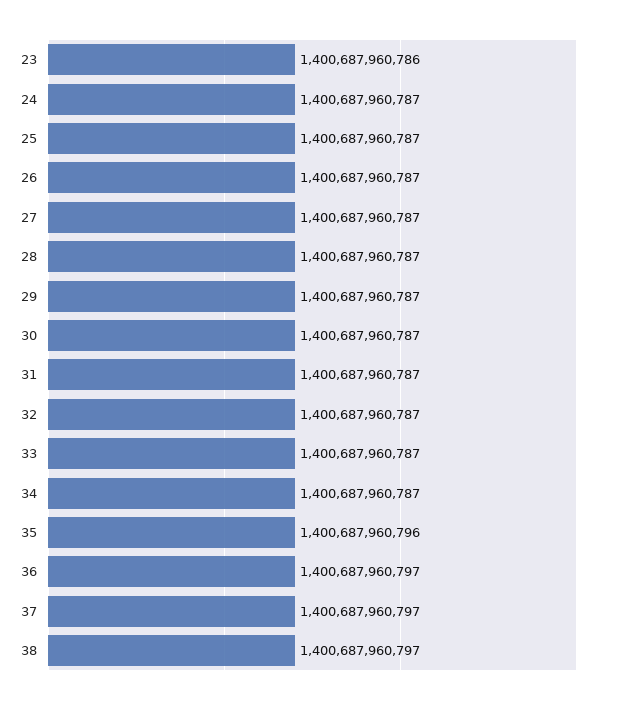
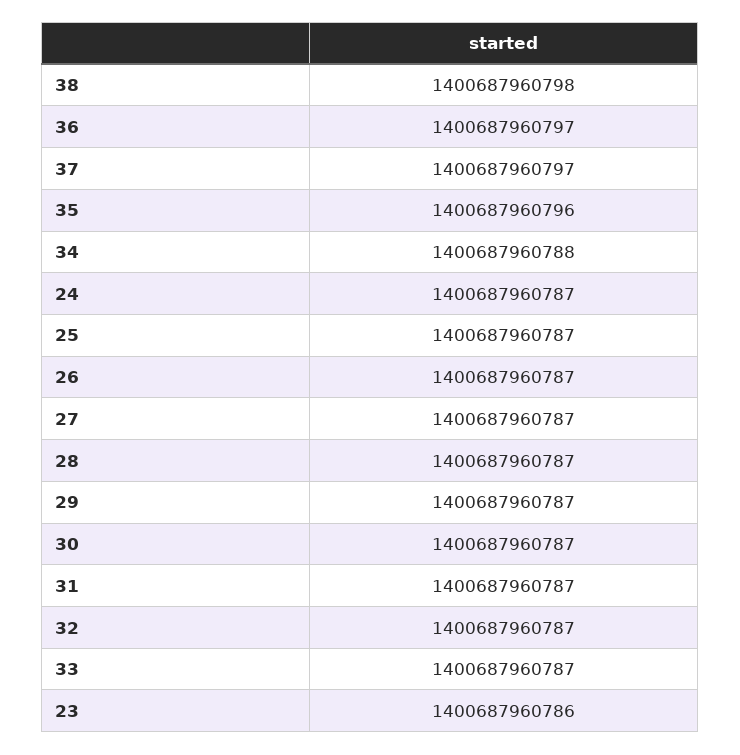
  {
    "23": 1400687960786,
    "24": 1400687960787,
    "25": 1400687960787,
    "26": 1400687960787,
    "27": 1400687960787,
    "28": 1400687960787,
    "29": 1400687960787,
    "30": 1400687960787,
    "31": 1400687960787,
    "32": 1400687960787,
    "33": 1400687960787,
-   "34": 1400687960787,
+   "34": 1400687960788,
    "35": 1400687960796,
    "36": 1400687960797,
    "37": 1400687960797,
-   "38": 1400687960797
+   "38": 1400687960798
  }

